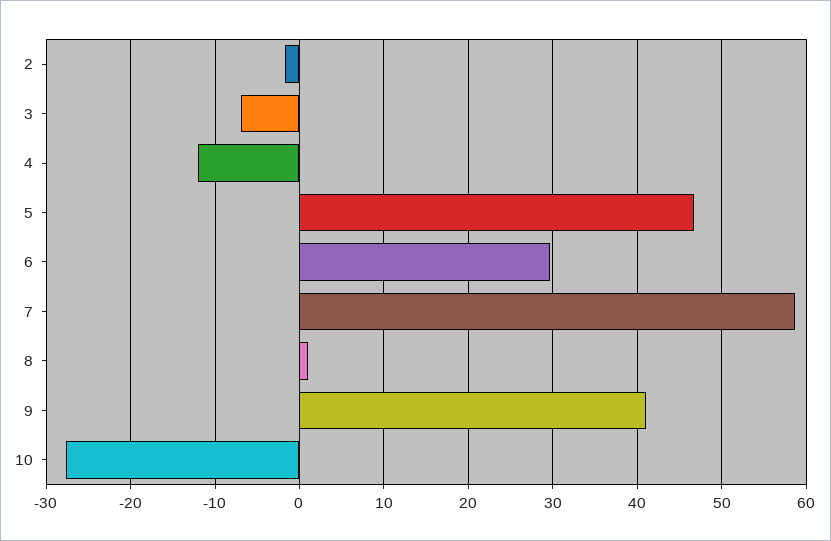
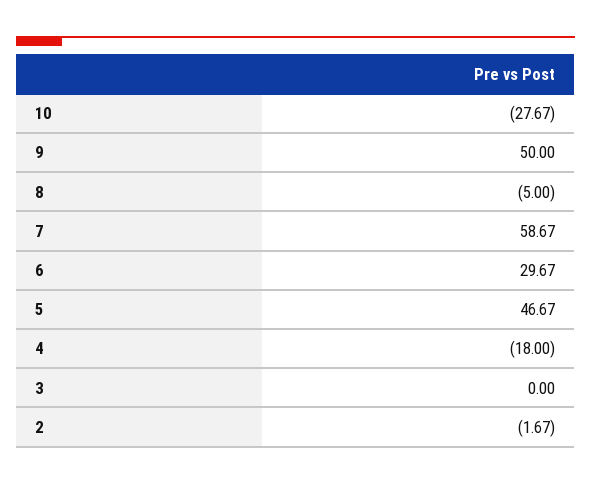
  {
    "2": -1.67,
-   "3": -7,
+   "3": 0,
-   "4": -12,
+   "4": -18,
    "5": 46.67,
    "6": 29.67,
    "7": 58.67,
-   "8": 1,
+   "8": -5,
-   "9": 41,
+   "9": 50,
    "10": -27.67
  }

